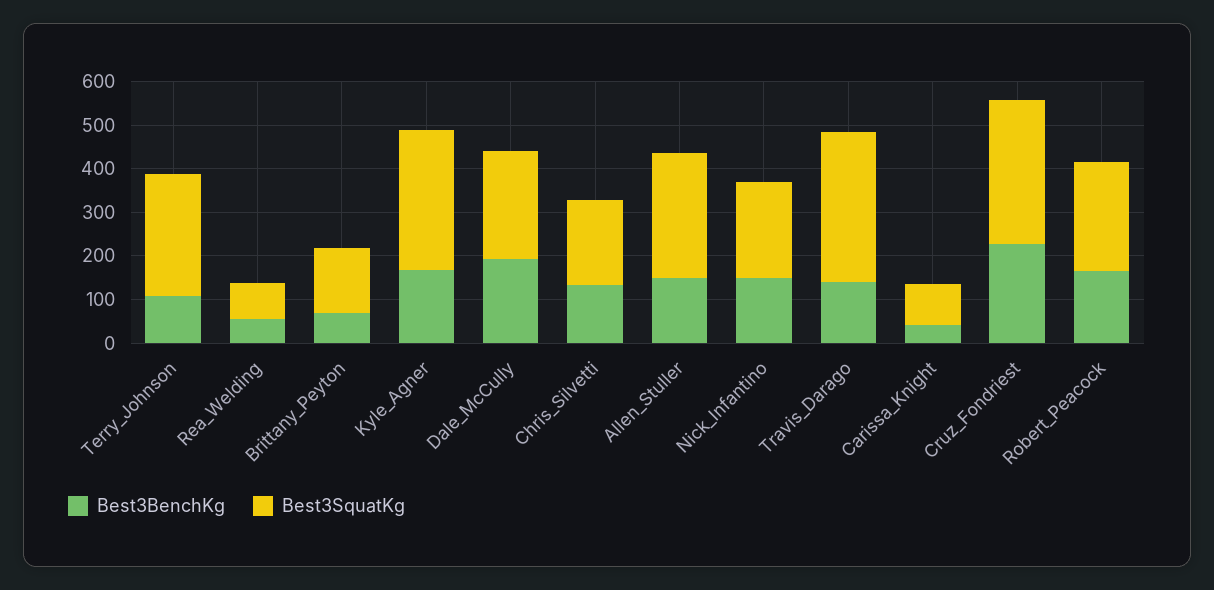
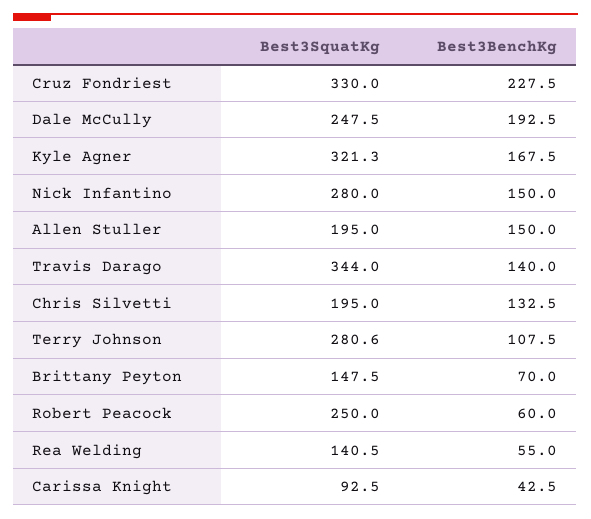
  {
    "Best3BenchKg": {
      "Terry_Johnson": 107.5,
      "Rea_Welding": 55,
      "Brittany_Peyton": 70,
      "Kyle_Agner": 167.5,
      "Dale_McCully": 192.5,
      "Chris_Silvetti": 132.5,
      "Allen_Stuller": 150,
      "Nick_Infantino": 150,
      "Travis_Darago": 140,
      "Carissa_Knight": 42.5,
      "Cruz_Fondriest": 227.5,
-     "Robert_Peacock": 160
+     "Robert_Peacock": 60
    },
    "Best3SquatKg": {
      "Terry_Johnson": 280.6,
-     "Rea_Welding": 80,
+     "Rea_Welding": 140.5,
      "Brittany_Peyton": 147.5,
      "Kyle_Agner": 321.3,
      "Dale_McCully": 247.5,
      "Chris_Silvetti": 195,
-     "Allen_Stuller": 280,
+     "Allen_Stuller": 195,
-     "Nick_Infantino": 220,
+     "Nick_Infantino": 280,
      "Travis_Darago": 344,
      "Carissa_Knight": 92.5,
      "Cruz_Fondriest": 330,
      "Robert_Peacock": 250
    }
  }

